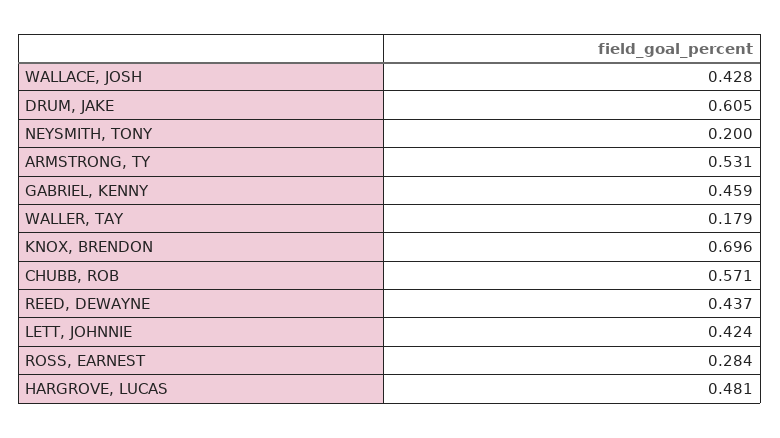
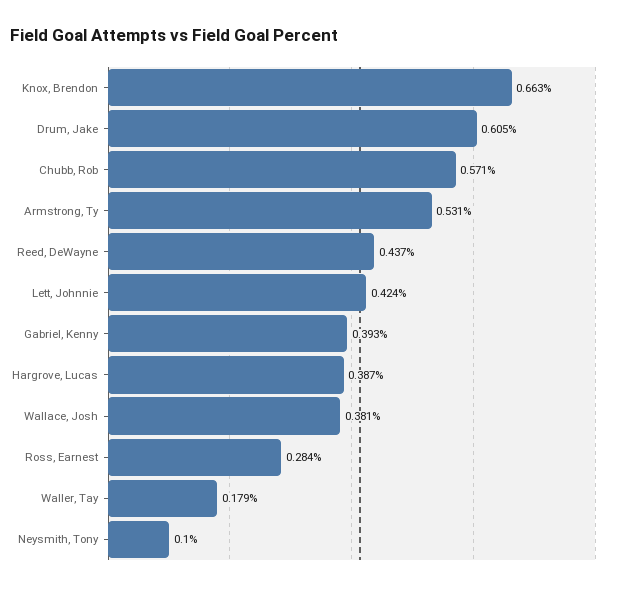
  {
-   "WALLACE, JOSH": 0.428,
+   "WALLACE, JOSH": 0.381,
    "DRUM, JAKE": 0.605,
-   "NEYSMITH, TONY": 0.2,
+   "NEYSMITH, TONY": 0.1,
    "ARMSTRONG, TY": 0.531,
-   "GABRIEL, KENNY": 0.459,
+   "GABRIEL, KENNY": 0.393,
    "WALLER, TAY": 0.179,
-   "KNOX, BRENDON": 0.696,
+   "KNOX, BRENDON": 0.663,
    "CHUBB, ROB": 0.571,
    "REED, DEWAYNE": 0.437,
    "LETT, JOHNNIE": 0.424,
    "ROSS, EARNEST": 0.284,
-   "HARGROVE, LUCAS": 0.481
+   "HARGROVE, LUCAS": 0.387
  }

